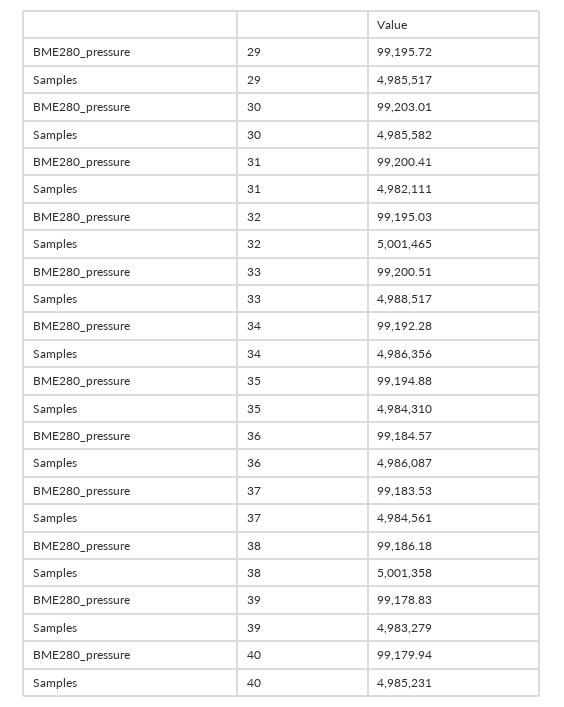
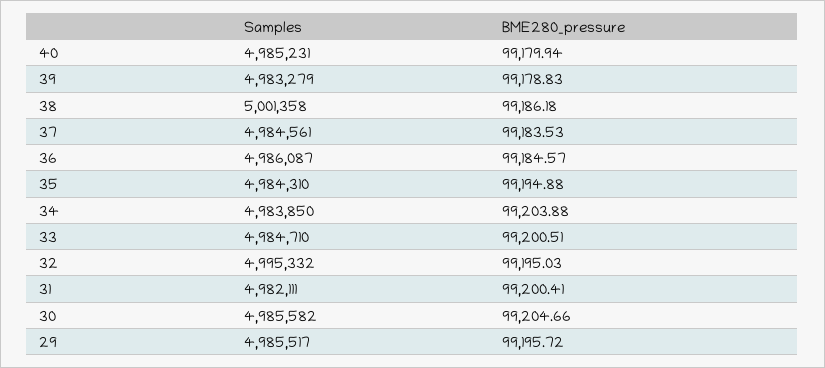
  {
    "BME280_pressure": {
      "29": 99195.72,
-     "30": 99203.01,
+     "30": 99204.66,
      "31": 99200.41,
      "32": 99195.03,
      "33": 99200.51,
-     "34": 99192.28,
+     "34": 99203.88,
      "35": 99194.88,
      "36": 99184.57,
      "37": 99183.53,
      "38": 99186.18,
      "39": 99178.83,
      "40": 99179.94
    },
    "Samples": {
      "29": 4985517,
      "30": 4985582,
      "31": 4982111,
-     "32": 5001465,
+     "32": 4995332,
-     "33": 4988517,
+     "33": 4984710,
-     "34": 4986356,
+     "34": 4983850,
      "35": 4984310,
      "36": 4986087,
      "37": 4984561,
      "38": 5001358,
      "39": 4983279,
      "40": 4985231
    }
  }

